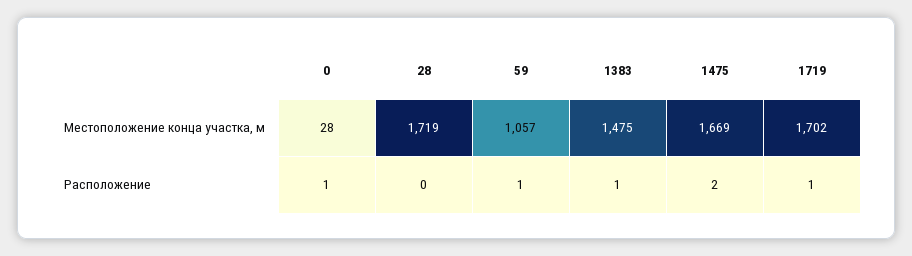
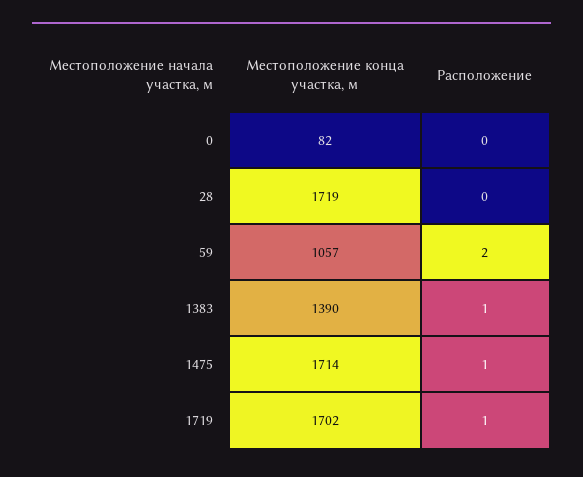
  {
    "0": {
-     "Местоположение конца участка, м": 28,
+     "Местоположение конца участка, м": 82,
-     "Расположение": 1
+     "Расположение": 0
    },
    "28": {
      "Местоположение конца участка, м": 1719,
      "Расположение": 0
    },
    "59": {
      "Местоположение конца участка, м": 1057,
-     "Расположение": 1
+     "Расположение": 2
    },
    "1383": {
-     "Местоположение конца участка, м": 1475,
+     "Местоположение конца участка, м": 1390,
      "Расположение": 1
    },
    "1475": {
-     "Местоположение конца участка, м": 1669,
+     "Местоположение конца участка, м": 1714,
-     "Расположение": 2
+     "Расположение": 1
    },
    "1719": {
      "Местоположение конца участка, м": 1702,
      "Расположение": 1
    }
  }

